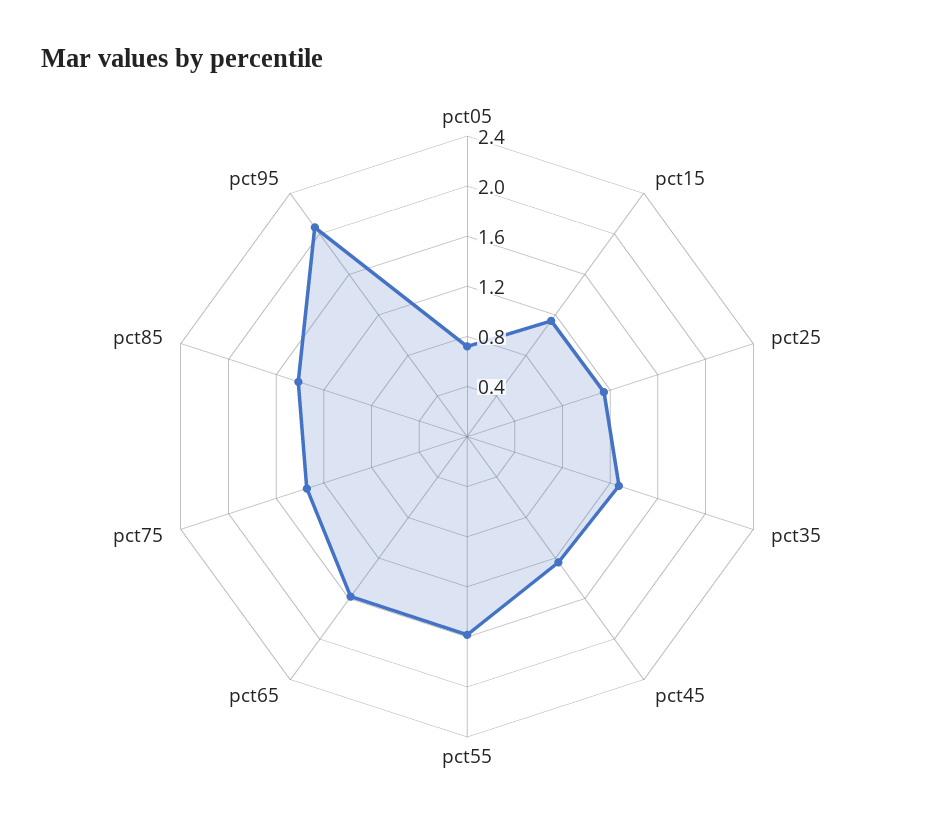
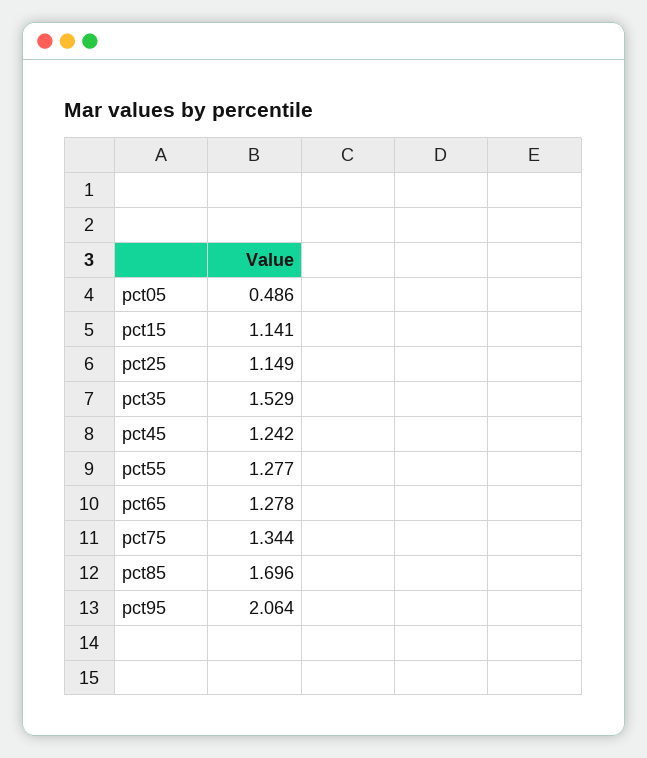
  {
-   "pct05": 0.7,
+   "pct05": 0.486,
    "pct15": 1.141,
    "pct25": 1.149,
-   "pct35": 1.3,
+   "pct35": 1.529,
    "pct45": 1.242,
-   "pct55": 1.6,
+   "pct55": 1.277,
-   "pct65": 1.6,
+   "pct65": 1.278,
    "pct75": 1.344,
-   "pct85": 1.4,
+   "pct85": 1.696,
    "pct95": 2.064
  }

